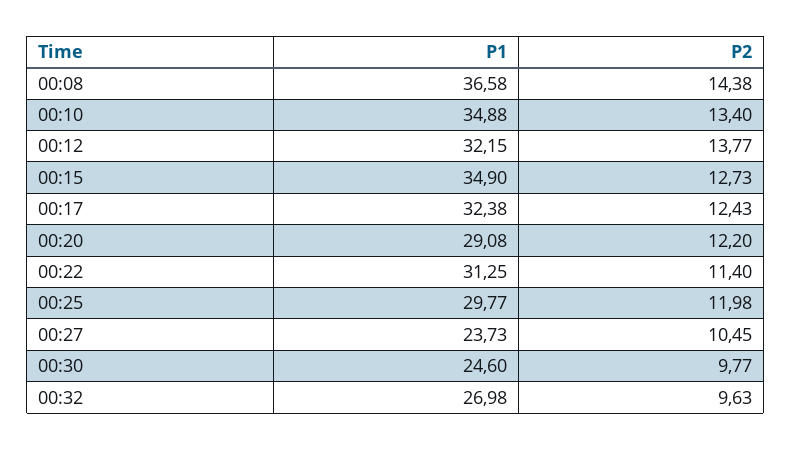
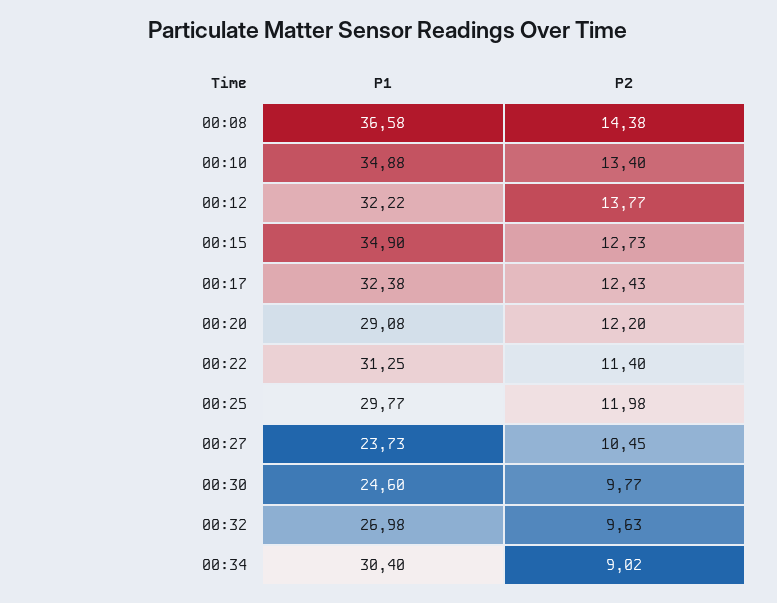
  {
    "P1": {
      "00:08": 36.58,
      "00:10": 34.88,
-     "00:12": 32.15,
+     "00:12": 32.22,
      "00:15": 34.9,
      "00:17": 32.38,
      "00:20": 29.08,
      "00:22": 31.25,
      "00:25": 29.77,
      "00:27": 23.73,
      "00:30": 24.6,
-     "00:32": 26.98
+     "00:32": 26.98,
+     "00:34": 30.4
    },
    "P2": {
      "00:08": 14.38,
      "00:10": 13.4,
      "00:12": 13.77,
      "00:15": 12.73,
      "00:17": 12.43,
      "00:20": 12.2,
      "00:22": 11.4,
      "00:25": 11.98,
      "00:27": 10.45,
      "00:30": 9.77,
-     "00:32": 9.63
+     "00:32": 9.63,
+     "00:34": 9.02
    }
  }

